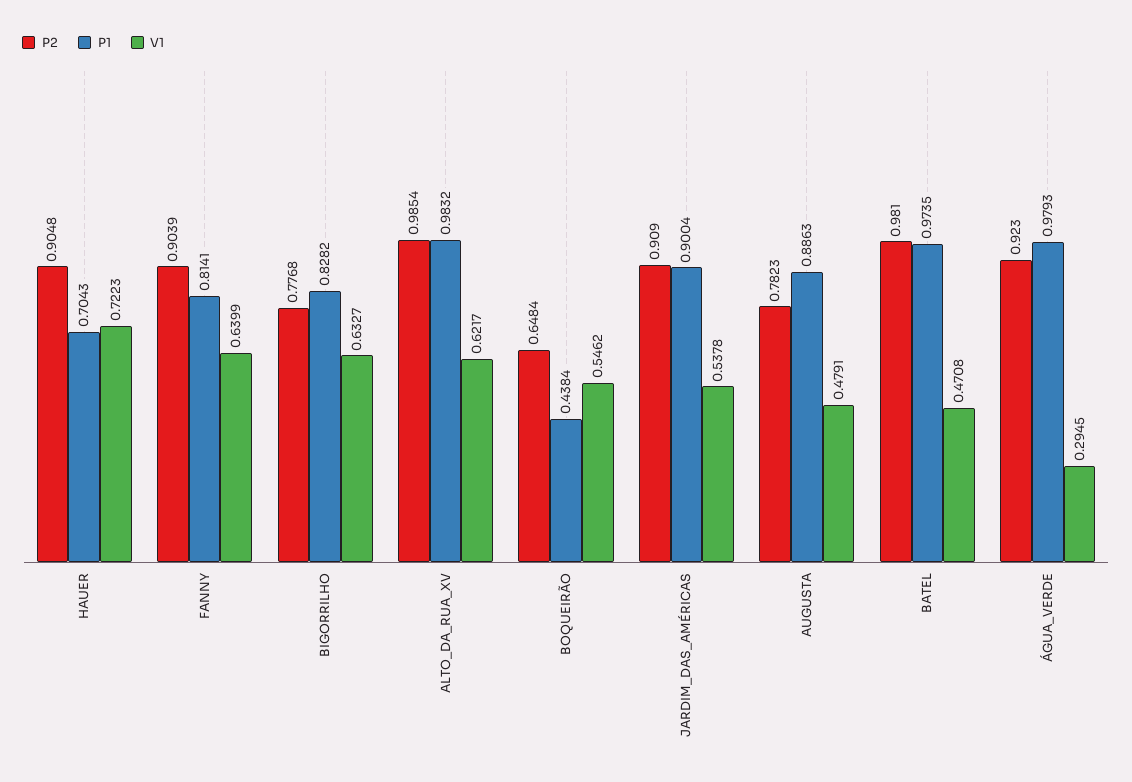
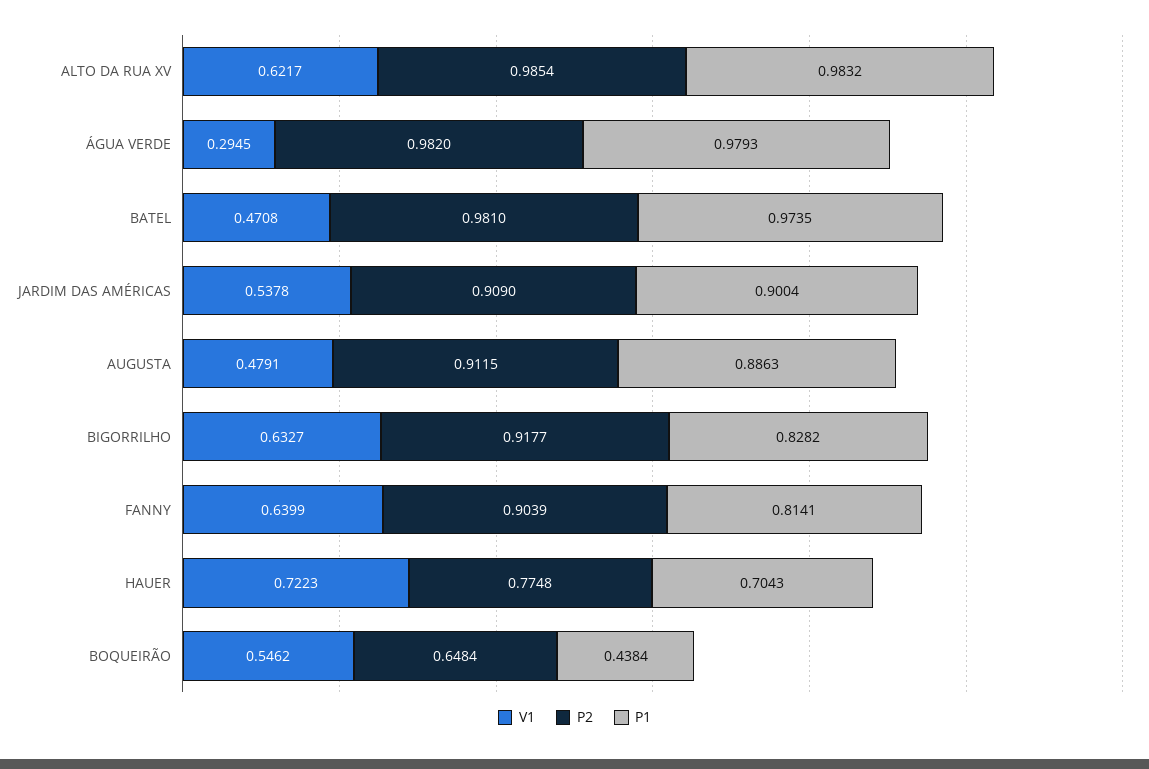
  {
    "P2": {
-     "HAUER": 0.9048,
+     "HAUER": 0.7748,
      "FANNY": 0.9039,
-     "BIGORRILHO": 0.7768,
+     "BIGORRILHO": 0.9177,
      "ALTO_DA_RUA_XV": 0.9854,
      "BOQUEIRÃO": 0.6484,
      "JARDIM_DAS_AMÉRICAS": 0.909,
-     "AUGUSTA": 0.7823,
+     "AUGUSTA": 0.9115,
      "BATEL": 0.981,
-     "ÁGUA_VERDE": 0.923
+     "ÁGUA_VERDE": 0.982
    },
    "P1": {
      "HAUER": 0.7043,
      "FANNY": 0.8141,
      "BIGORRILHO": 0.8282,
      "ALTO_DA_RUA_XV": 0.9832,
      "BOQUEIRÃO": 0.4384,
      "JARDIM_DAS_AMÉRICAS": 0.9004,
      "AUGUSTA": 0.8863,
      "BATEL": 0.9735,
      "ÁGUA_VERDE": 0.9793
    },
    "V1": {
      "HAUER": 0.7223,
      "FANNY": 0.6399,
      "BIGORRILHO": 0.6327,
      "ALTO_DA_RUA_XV": 0.6217,
      "BOQUEIRÃO": 0.5462,
      "JARDIM_DAS_AMÉRICAS": 0.5378,
      "AUGUSTA": 0.4791,
      "BATEL": 0.4708,
      "ÁGUA_VERDE": 0.2945
    }
  }

